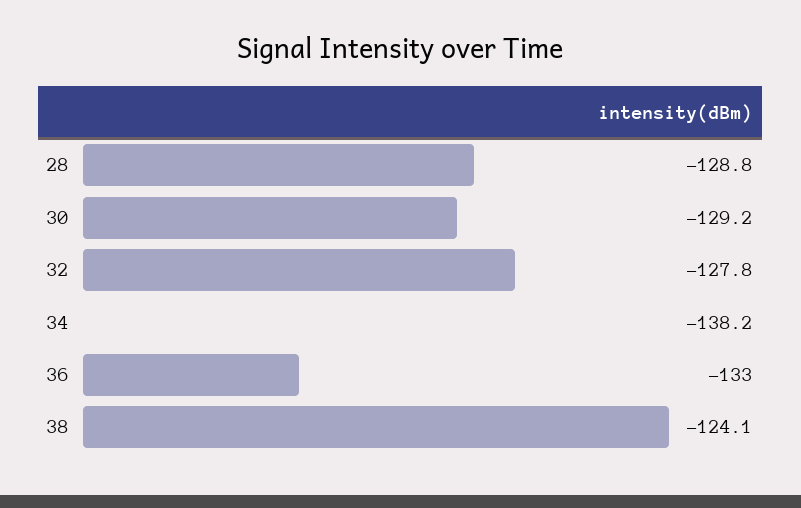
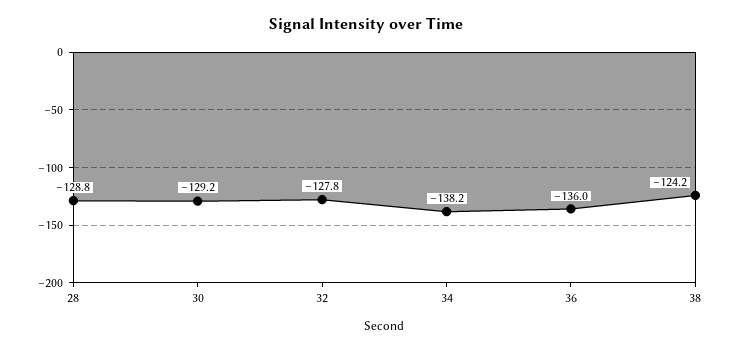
  {
    "28": -128.8,
    "30": -129.2,
    "32": -127.8,
    "34": -138.2,
-   "36": -133,
+   "36": -136,
-   "38": -124.1
+   "38": -124.2
  }

